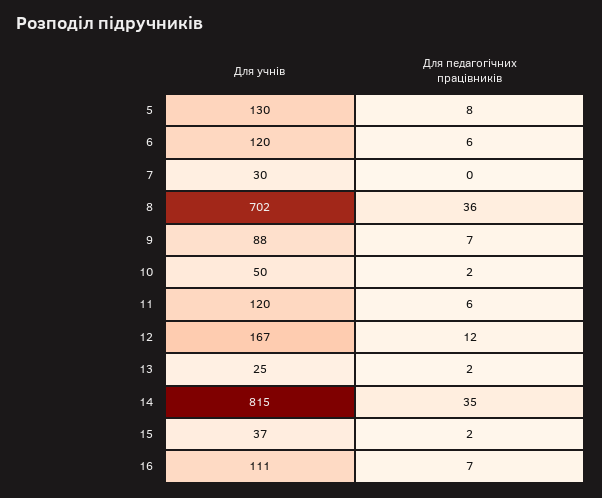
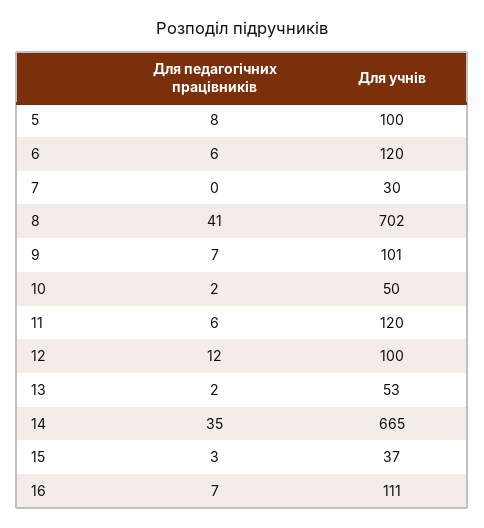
  {
    "Для учнів": {
-     "5": 130,
+     "5": 100,
      "6": 120,
      "7": 30,
      "8": 702,
-     "9": 88,
+     "9": 101,
      "10": 50,
      "11": 120,
-     "12": 167,
+     "12": 100,
-     "13": 25,
+     "13": 53,
-     "14": 815,
+     "14": 665,
      "15": 37,
      "16": 111
    },
    "Для педагогічних працівників": {
      "5": 8,
      "6": 6,
      "7": 0,
-     "8": 36,
+     "8": 41,
      "9": 7,
      "10": 2,
      "11": 6,
      "12": 12,
      "13": 2,
      "14": 35,
-     "15": 2,
+     "15": 3,
      "16": 7
    }
  }

